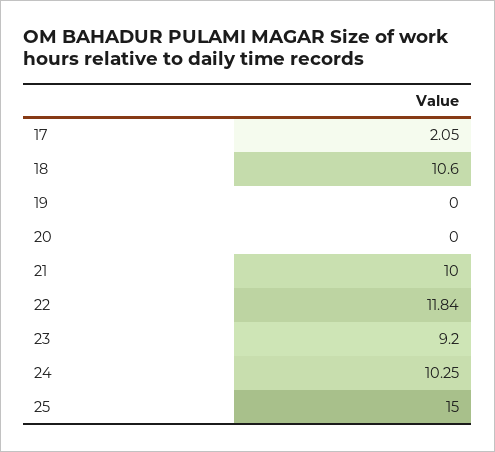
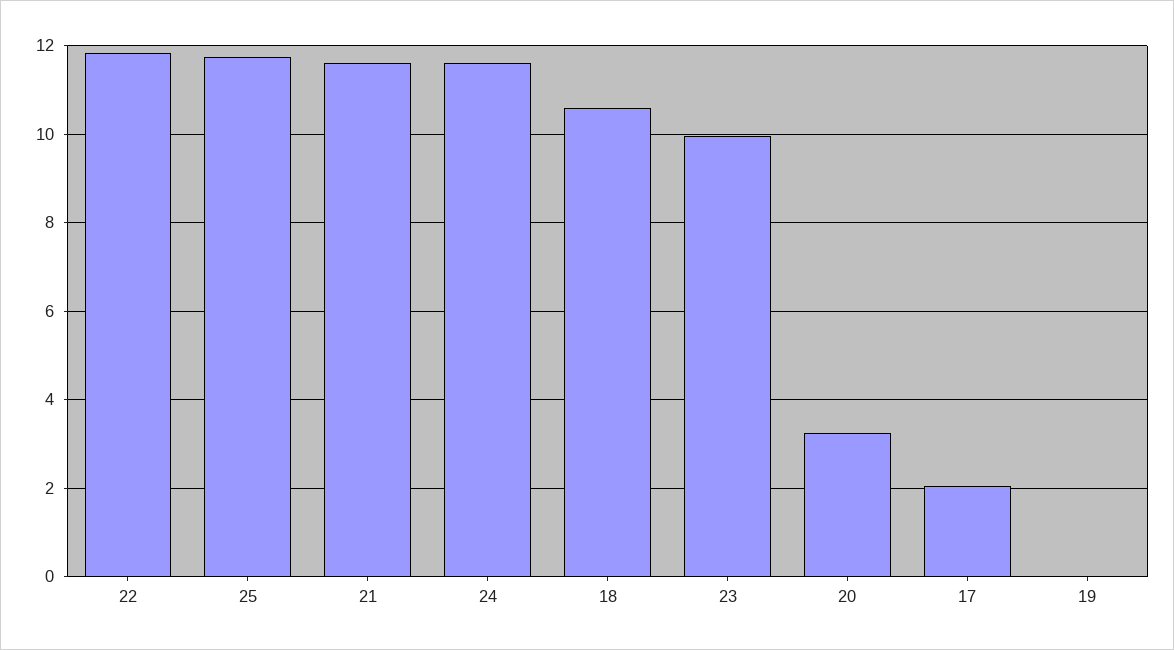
  {
    "17": 2.05,
    "18": 10.6,
    "19": 0,
-   "20": 0,
+   "20": 3.2,
-   "21": 10,
+   "21": 11.6,
    "22": 11.84,
-   "23": 9.2,
+   "23": 10,
-   "24": 10.25,
+   "24": 11.6,
-   "25": 15
+   "25": 11.8
  }

